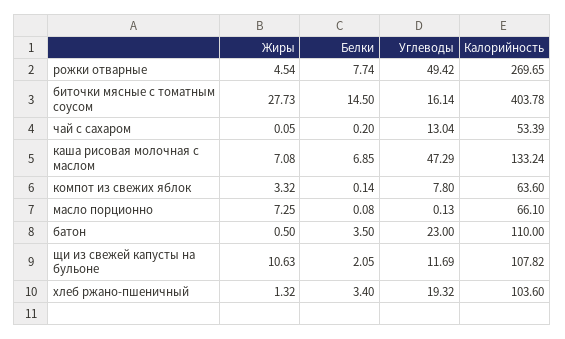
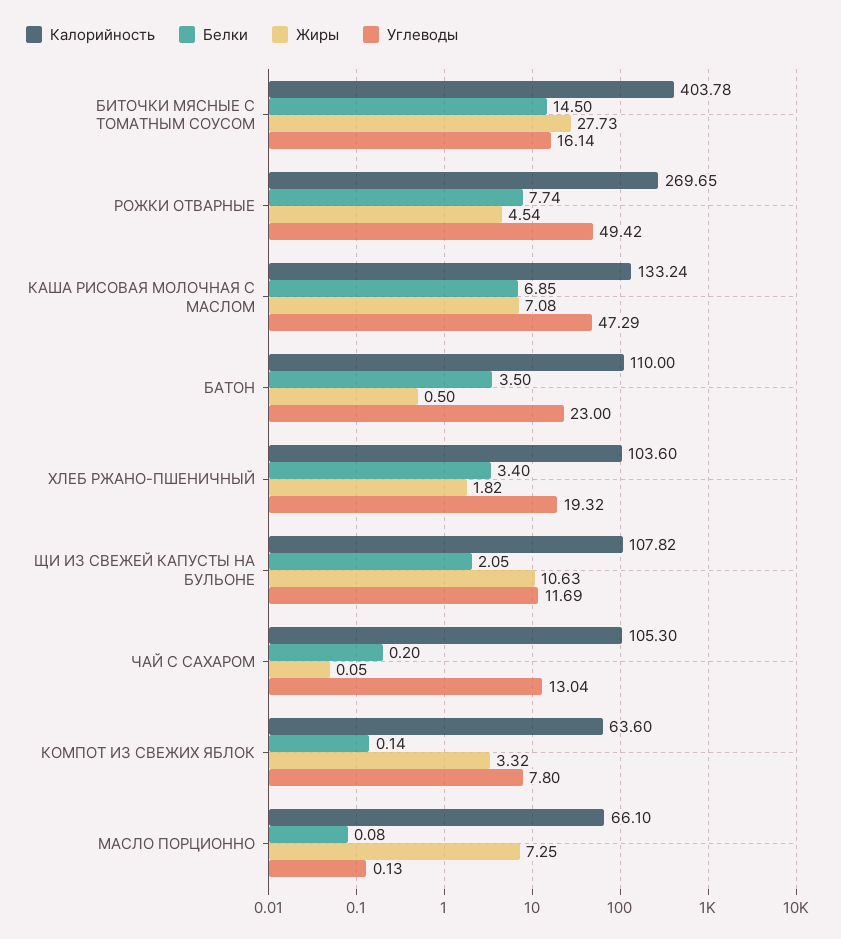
  {
    "Жиры": {
      "рожки отварные": 4.54,
      "биточки мясные с томатным соусом": 27.73,
      "чай с сахаром": 0.05,
      "каша рисовая молочная с маслом": 7.08,
      "компот из свежих яблок": 3.32,
      "масло порционно": 7.25,
      "батон": 0.5,
      "щи из свежей капусты на бульоне": 10.63,
-     "хлеб ржано-пшеничный": 1.32
+     "хлеб ржано-пшеничный": 1.82
    },
    "Белки": {
      "рожки отварные": 7.74,
      "биточки мясные с томатным соусом": 14.5,
      "чай с сахаром": 0.2,
      "каша рисовая молочная с маслом": 6.85,
      "компот из свежих яблок": 0.14,
      "масло порционно": 0.08,
      "батон": 3.5,
      "щи из свежей капусты на бульоне": 2.05,
      "хлеб ржано-пшеничный": 3.4
    },
    "Углеводы": {
      "рожки отварные": 49.42,
      "биточки мясные с томатным соусом": 16.14,
      "чай с сахаром": 13.04,
      "каша рисовая молочная с маслом": 47.29,
      "компот из свежих яблок": 7.8,
      "масло порционно": 0.13,
      "батон": 23,
      "щи из свежей капусты на бульоне": 11.69,
      "хлеб ржано-пшеничный": 19.32
    },
    "Калорийность": {
      "рожки отварные": 269.65,
      "биточки мясные с томатным соусом": 403.78,
-     "чай с сахаром": 53.39,
+     "чай с сахаром": 105.3,
      "каша рисовая молочная с маслом": 133.24,
      "компот из свежих яблок": 63.6,
      "масло порционно": 66.1,
      "батон": 110,
      "щи из свежей капусты на бульоне": 107.82,
      "хлеб ржано-пшеничный": 103.6
    }
  }

